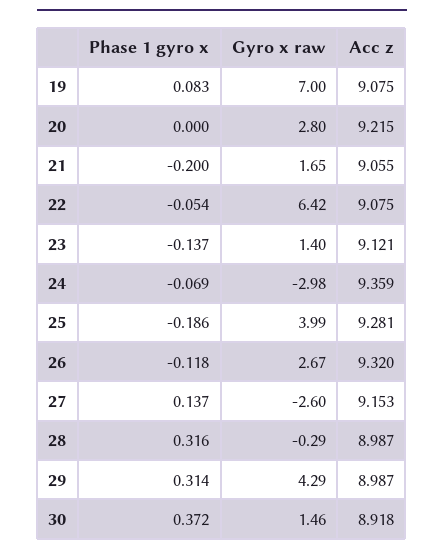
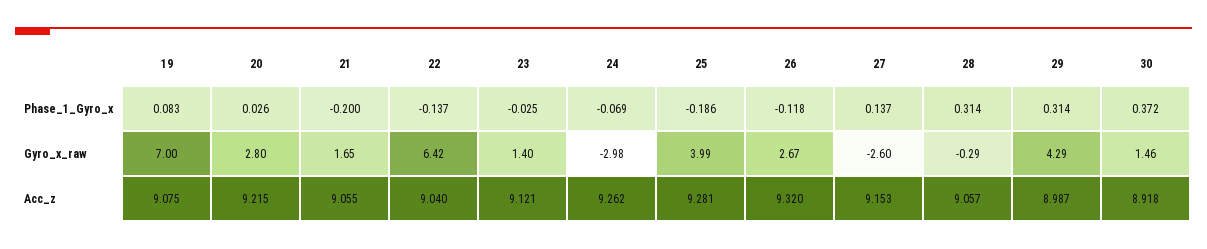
  {
    "Phase 1 gyro x": {
      "19": 0.083,
-     "20": 0,
+     "20": 0.026,
      "21": -0.2,
-     "22": -0.054,
+     "22": -0.137,
-     "23": -0.137,
+     "23": -0.025,
      "24": -0.069,
      "25": -0.186,
      "26": -0.118,
      "27": 0.137,
-     "28": 0.316,
+     "28": 0.314,
      "29": 0.314,
      "30": 0.372
    },
    "Gyro x raw": {
      "19": 7,
      "20": 2.8,
      "21": 1.65,
      "22": 6.42,
      "23": 1.4,
      "24": -2.98,
      "25": 3.99,
      "26": 2.67,
      "27": -2.6,
      "28": -0.29,
      "29": 4.29,
      "30": 1.46
    },
    "Acc z": {
      "19": 9.075,
      "20": 9.215,
      "21": 9.055,
-     "22": 9.075,
+     "22": 9.04,
      "23": 9.121,
-     "24": 9.359,
+     "24": 9.262,
      "25": 9.281,
      "26": 9.32,
      "27": 9.153,
-     "28": 8.987,
+     "28": 9.057,
      "29": 8.987,
      "30": 8.918
    }
  }

